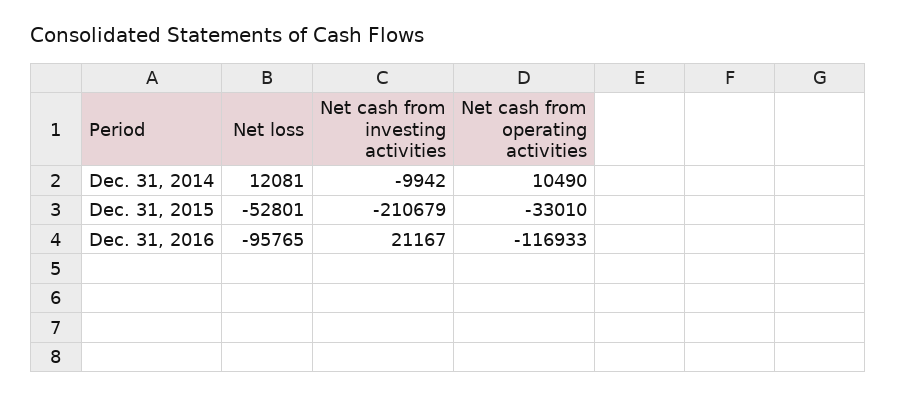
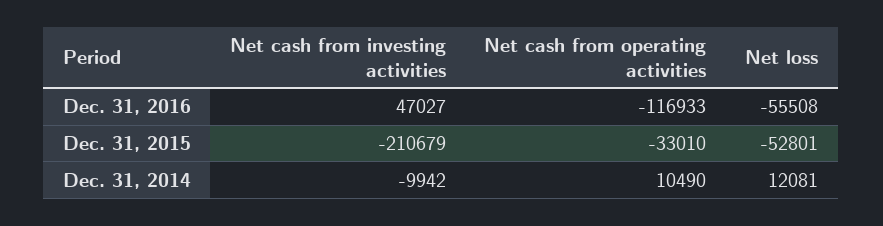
  {
    "Net loss": {
      "Dec. 31, 2014": 12081,
      "Dec. 31, 2015": -52801,
-     "Dec. 31, 2016": -95765
+     "Dec. 31, 2016": -55508
    },
    "Net cash from investing activities": {
      "Dec. 31, 2014": -9942,
      "Dec. 31, 2015": -210679,
-     "Dec. 31, 2016": 21167
+     "Dec. 31, 2016": 47027
    },
    "Net cash from operating activities": {
      "Dec. 31, 2014": 10490,
      "Dec. 31, 2015": -33010,
      "Dec. 31, 2016": -116933
    }
  }

